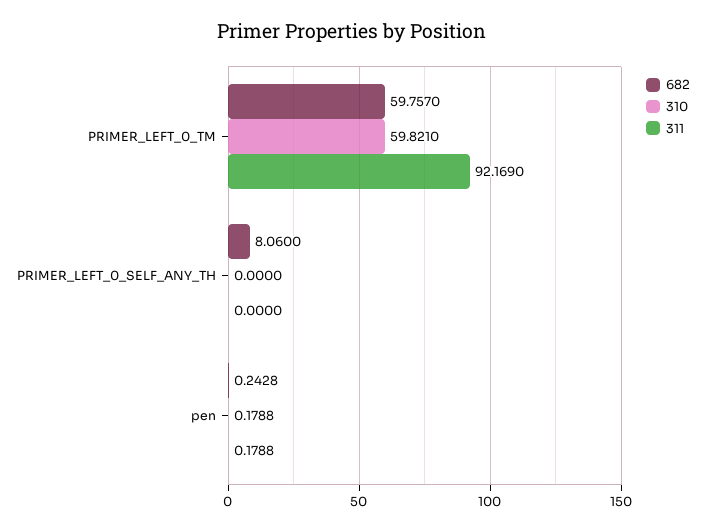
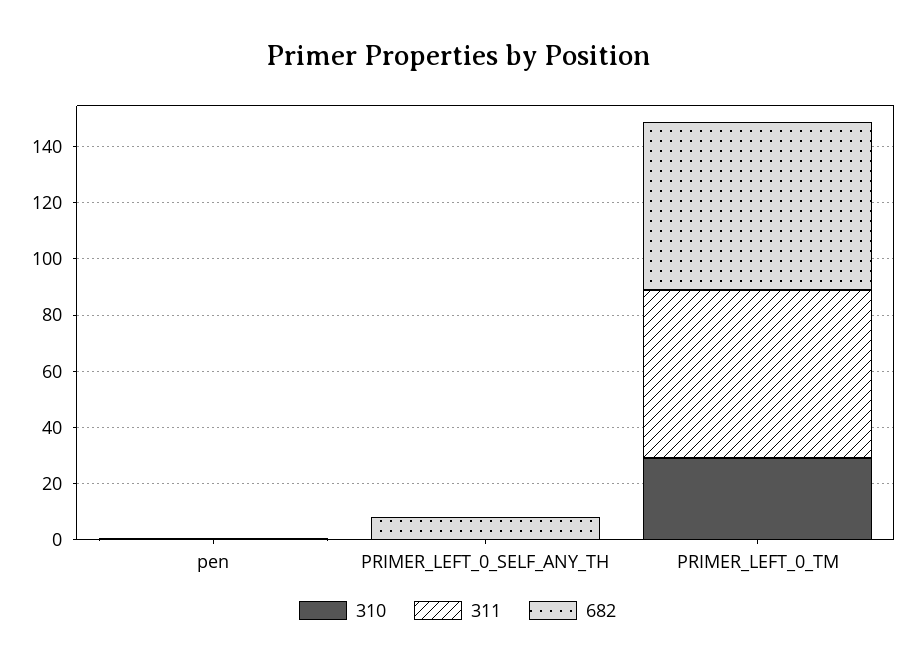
  {
    "682": {
      "PRIMER_LEFT_0_TM": 59.757,
      "PRIMER_LEFT_0_SELF_ANY_TH": 8.06,
      "pen": 0.2428
    },
    "310": {
-     "PRIMER_LEFT_0_TM": 59.821,
+     "PRIMER_LEFT_0_TM": 30,
      "PRIMER_LEFT_0_SELF_ANY_TH": 0,
      "pen": 0.1788
    },
    "311": {
-     "PRIMER_LEFT_0_TM": 92.169,
+     "PRIMER_LEFT_0_TM": 60,
      "PRIMER_LEFT_0_SELF_ANY_TH": 0,
      "pen": 0.1788
    }
  }

